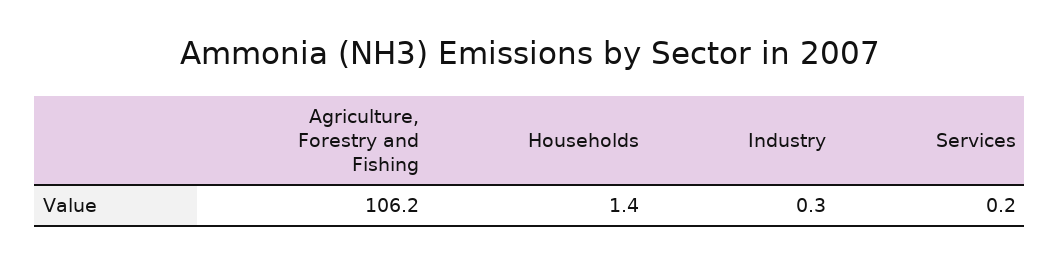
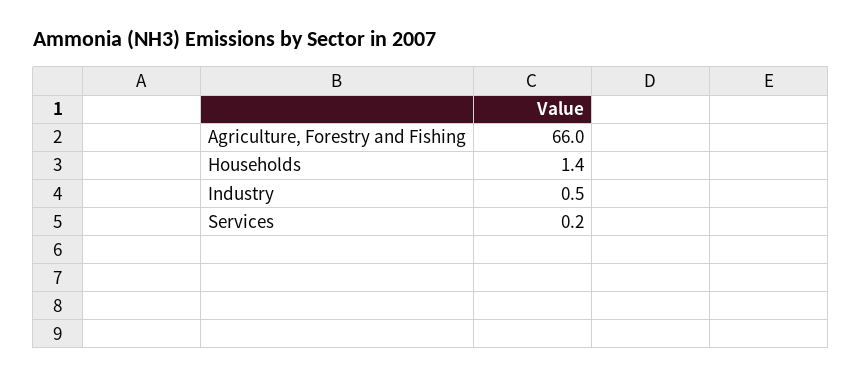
  {
-   "Agriculture, Forestry and Fishing": 106.2,
+   "Agriculture, Forestry and Fishing": 66,
    "Households": 1.4,
-   "Industry": 0.3,
+   "Industry": 0.5,
    "Services": 0.2
  }

